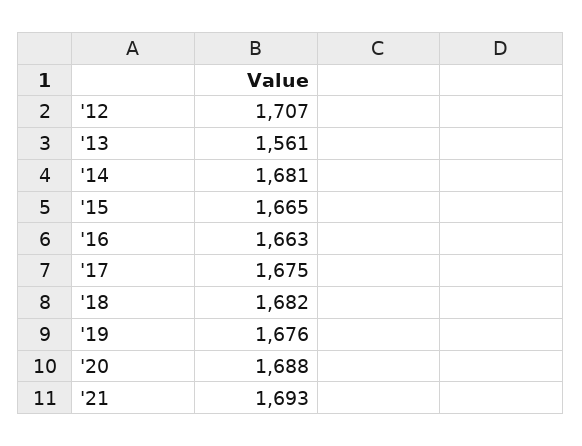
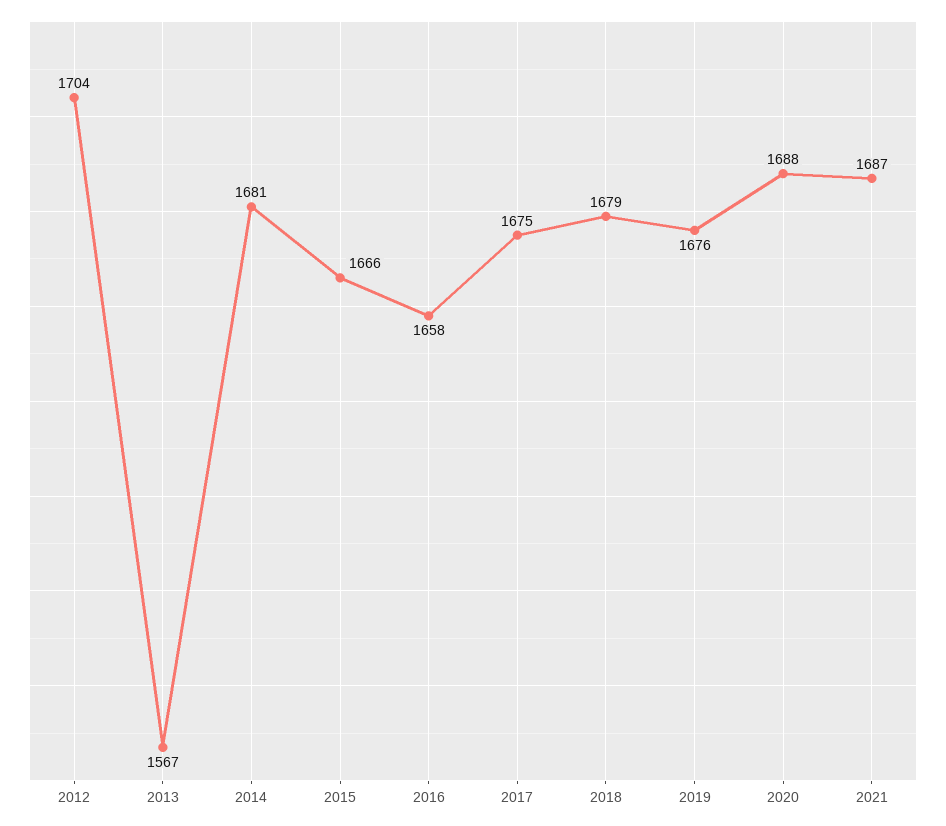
  {
-   "'12": 1707,
+   "'12": 1704,
-   "'13": 1561,
+   "'13": 1567,
    "'14": 1681,
-   "'15": 1665,
+   "'15": 1666,
-   "'16": 1663,
+   "'16": 1658,
    "'17": 1675,
-   "'18": 1682,
+   "'18": 1679,
    "'19": 1676,
    "'20": 1688,
-   "'21": 1693
+   "'21": 1687
  }

